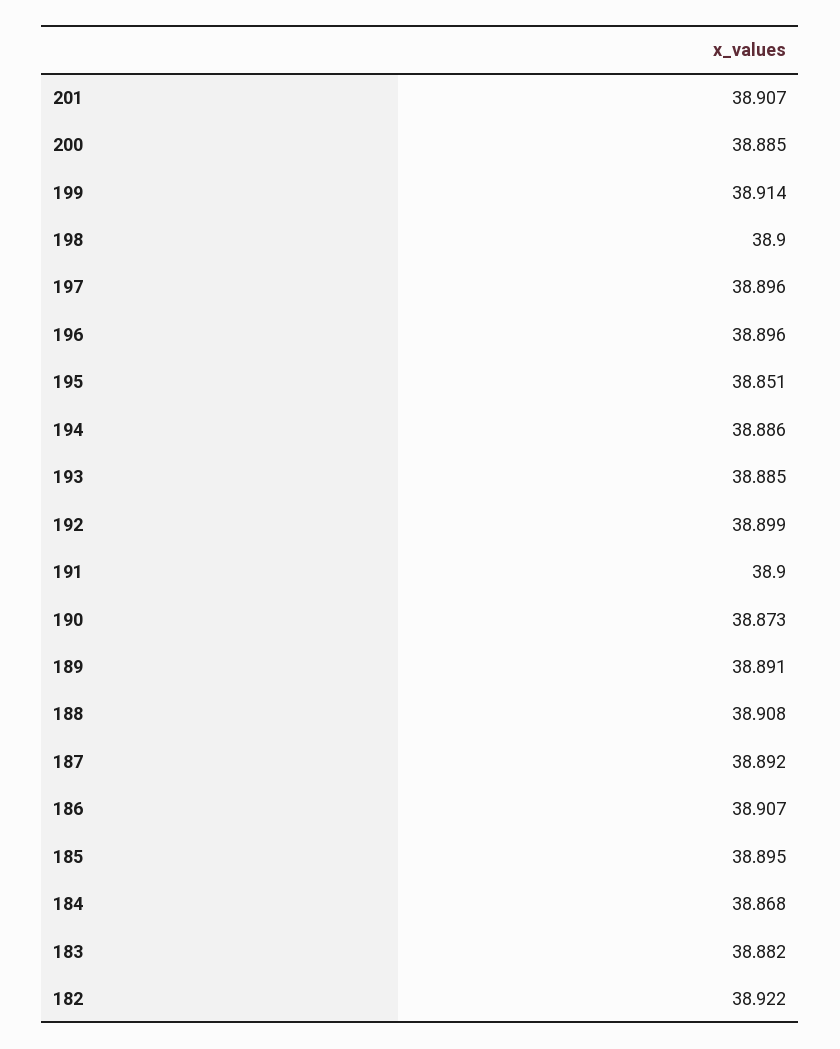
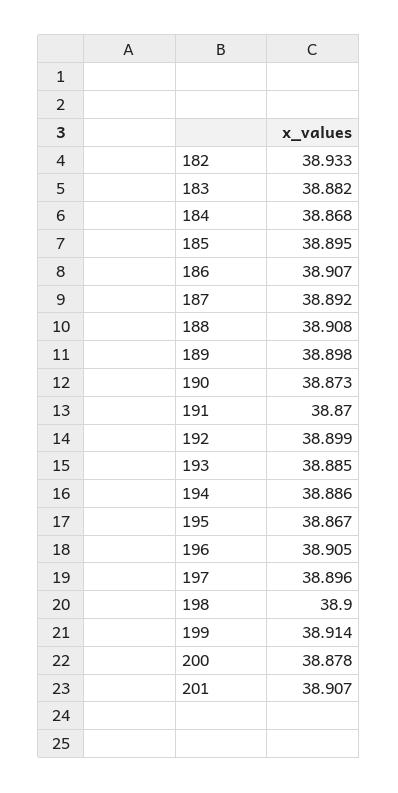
  {
    "201": 38.907,
-   "200": 38.885,
+   "200": 38.878,
    "199": 38.914,
    "198": 38.9,
    "197": 38.896,
-   "196": 38.896,
+   "196": 38.905,
-   "195": 38.851,
+   "195": 38.867,
    "194": 38.886,
    "193": 38.885,
    "192": 38.899,
-   "191": 38.9,
+   "191": 38.87,
    "190": 38.873,
-   "189": 38.891,
+   "189": 38.898,
    "188": 38.908,
    "187": 38.892,
    "186": 38.907,
    "185": 38.895,
    "184": 38.868,
    "183": 38.882,
-   "182": 38.922
+   "182": 38.933
  }

